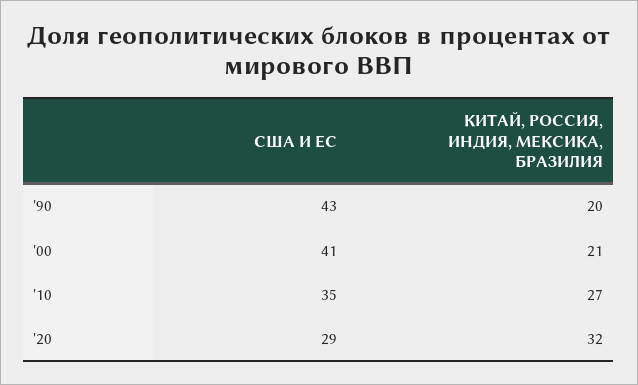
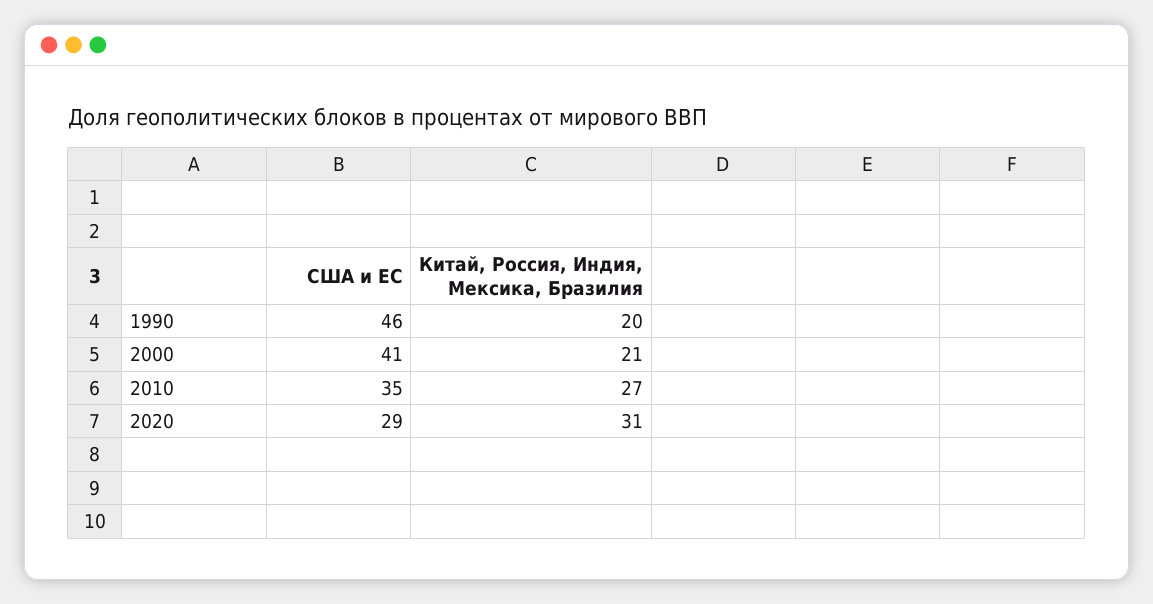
  {
    "США И ЕС": {
-     "'90": 43,
+     "'90": 46,
      "'00": 41,
      "'10": 35,
      "'20": 29
    },
    "КИТАЙ, РОССИЯ, ИНДИЯ, МЕКСИКА, БРАЗИЛИЯ": {
      "'90": 20,
      "'00": 21,
      "'10": 27,
-     "'20": 32
+     "'20": 31
    }
  }

